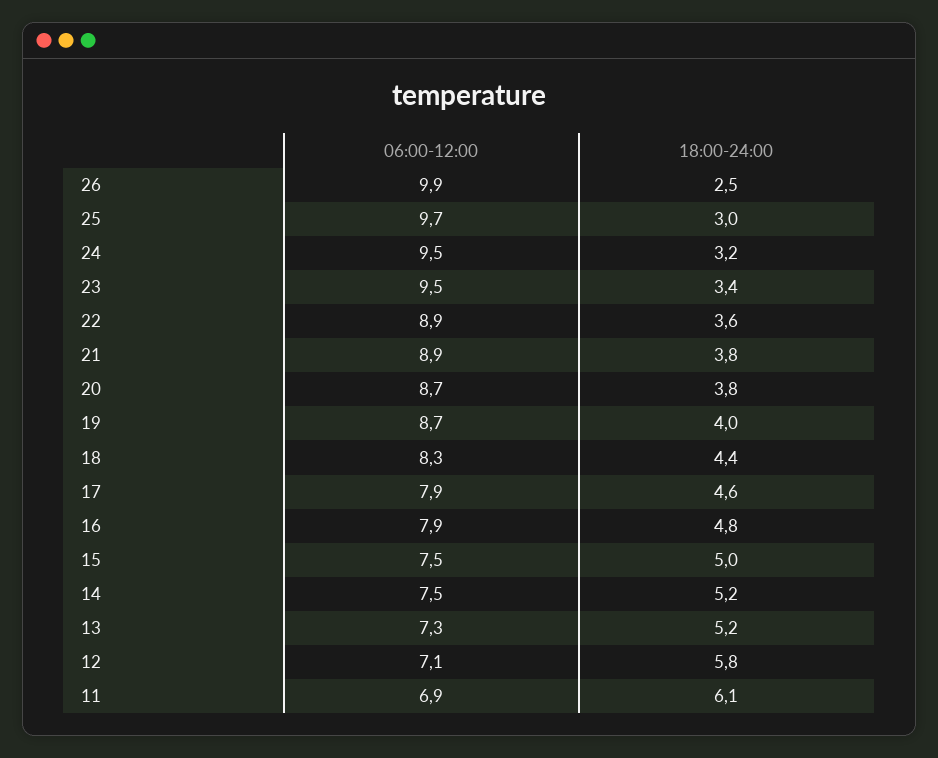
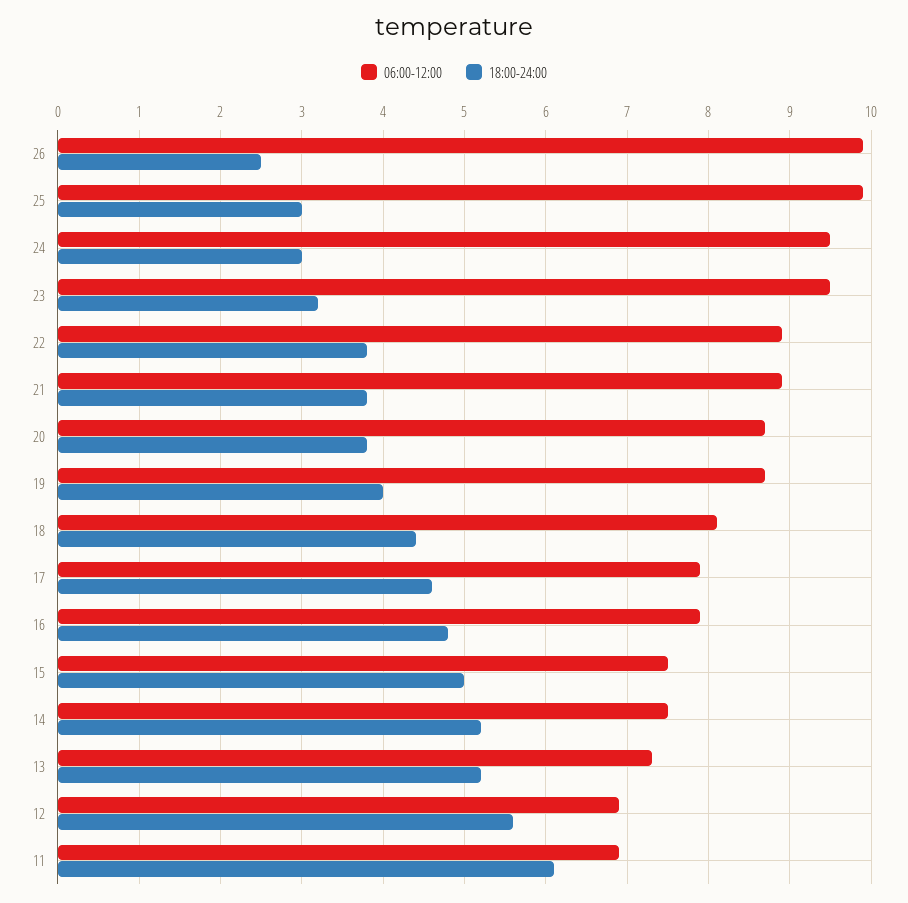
  {
    "06:00-12:00": {
      "26": 9.9,
-     "25": 9.7,
+     "25": 9.9,
      "24": 9.5,
      "23": 9.5,
      "22": 8.9,
      "21": 8.9,
      "20": 8.7,
      "19": 8.7,
-     "18": 8.3,
+     "18": 8.1,
      "17": 7.9,
      "16": 7.9,
      "15": 7.5,
      "14": 7.5,
      "13": 7.3,
-     "12": 7.1,
+     "12": 6.9,
      "11": 6.9
    },
    "18:00-24:00": {
      "26": 2.5,
      "25": 3,
-     "24": 3.2,
+     "24": 3,
-     "23": 3.4,
+     "23": 3.2,
-     "22": 3.6,
+     "22": 3.8,
      "21": 3.8,
      "20": 3.8,
      "19": 4,
      "18": 4.4,
      "17": 4.6,
      "16": 4.8,
      "15": 5,
      "14": 5.2,
      "13": 5.2,
-     "12": 5.8,
+     "12": 5.6,
      "11": 6.1
    }
  }

